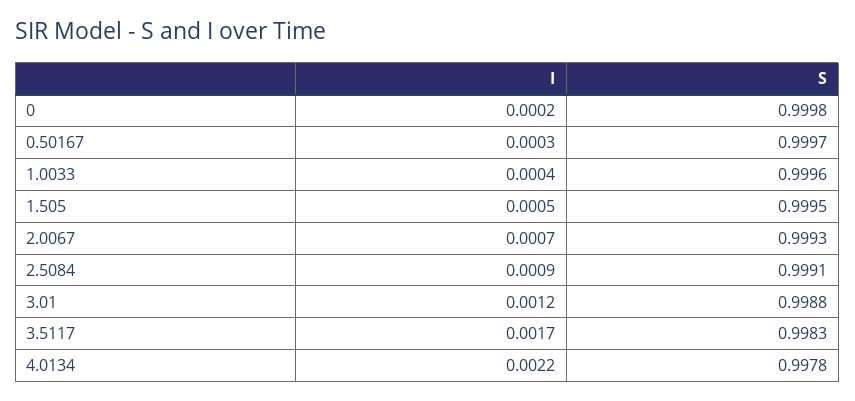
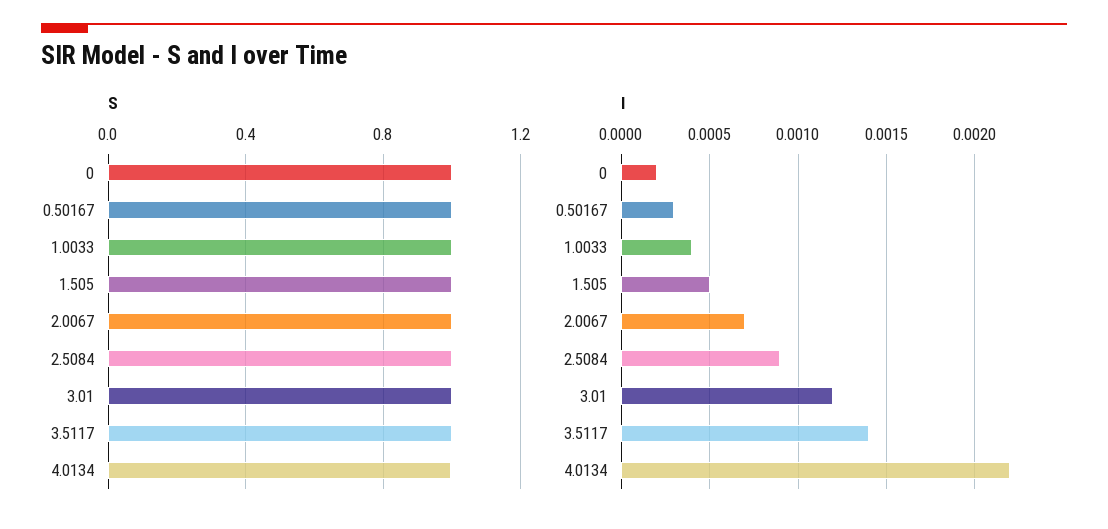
  {
    "I": {
      "0": 0.0002,
      "0.50167": 0.0003,
      "1.0033": 0.0004,
      "1.505": 0.0005,
      "2.0067": 0.0007,
      "2.5084": 0.0009,
      "3.01": 0.0012,
-     "3.5117": 0.0017,
+     "3.5117": 0.0014,
      "4.0134": 0.0022
    },
    "S": {
      "0": 0.9998,
      "0.50167": 0.9997,
      "1.0033": 0.9996,
      "1.505": 0.9995,
      "2.0067": 0.9993,
      "2.5084": 0.9991,
      "3.01": 0.9988,
      "3.5117": 0.9983,
      "4.0134": 0.9978
    }
  }

